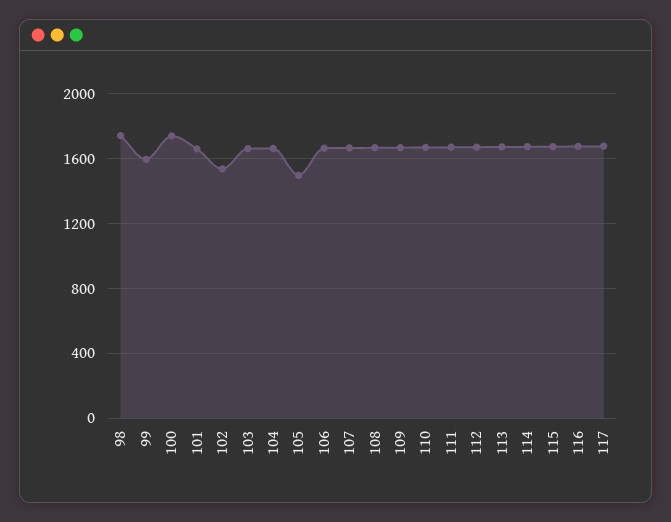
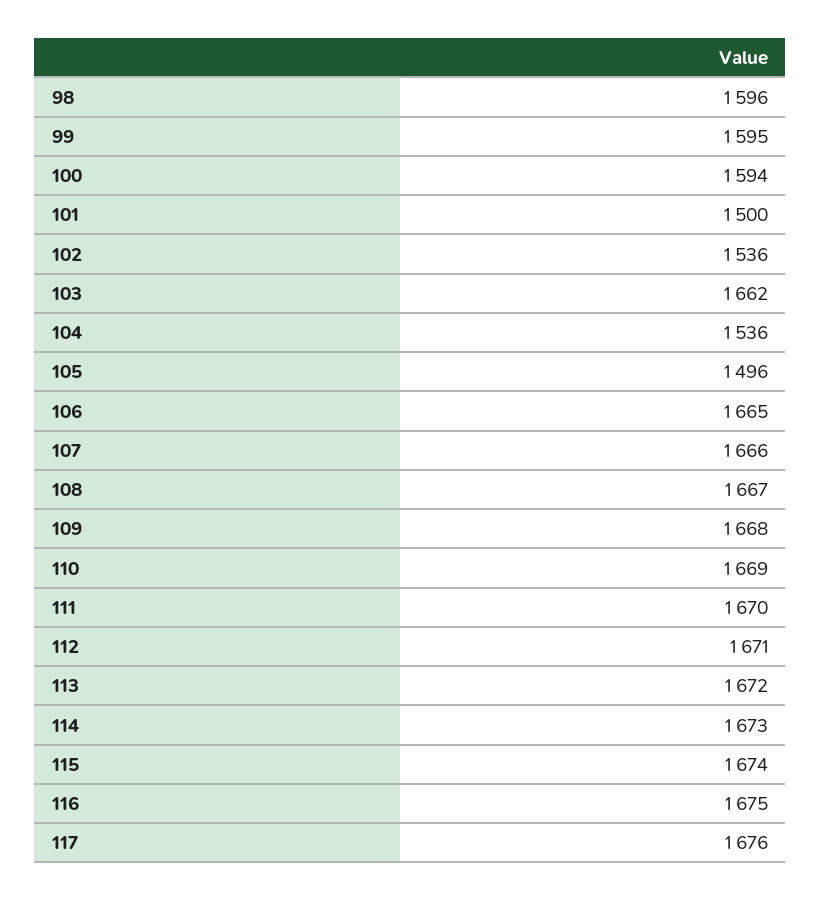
  {
-   "98": 1750,
+   "98": 1596,
    "99": 1595,
-   "100": 1750,
+   "100": 1594,
-   "101": 1650,
+   "101": 1500,
    "102": 1536,
    "103": 1662,
-   "104": 1650,
+   "104": 1536,
    "105": 1496,
    "106": 1665,
    "107": 1666,
    "108": 1667,
    "109": 1668,
    "110": 1669,
    "111": 1670,
    "112": 1671,
    "113": 1672,
    "114": 1673,
    "115": 1674,
    "116": 1675,
    "117": 1676
  }

